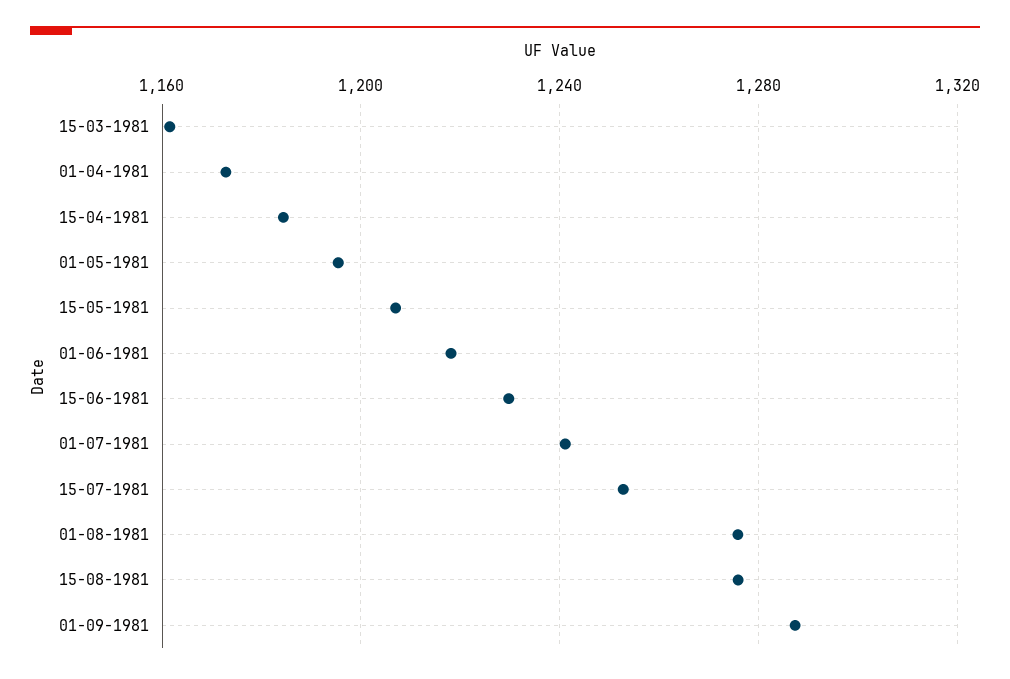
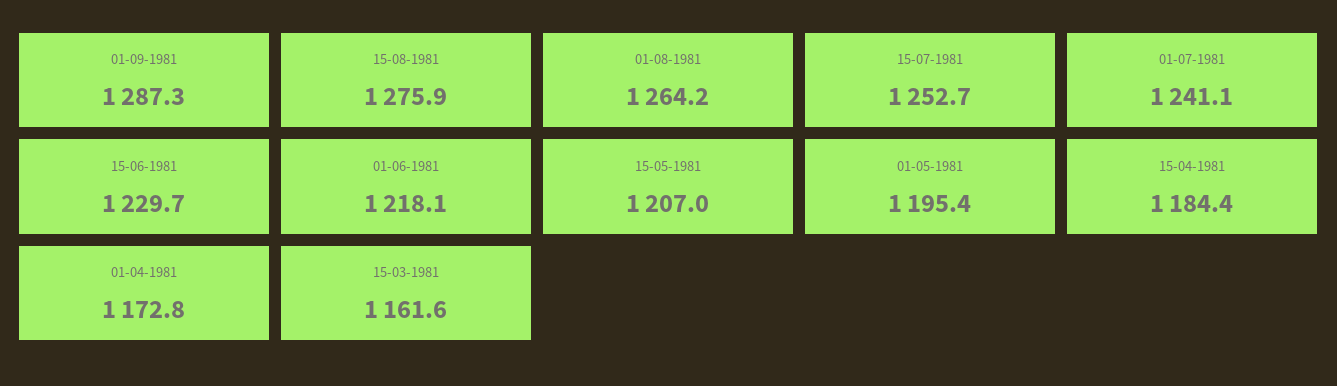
  {
    "15-03-1981": 1161.6,
    "01-04-1981": 1172.8,
    "15-04-1981": 1184.4,
    "01-05-1981": 1195.4,
    "15-05-1981": 1207,
    "01-06-1981": 1218.1,
    "15-06-1981": 1229.7,
    "01-07-1981": 1241.1,
    "15-07-1981": 1252.7,
-   "01-08-1981": 1275,
+   "01-08-1981": 1264.2,
    "15-08-1981": 1275.9,
    "01-09-1981": 1287.3
  }

